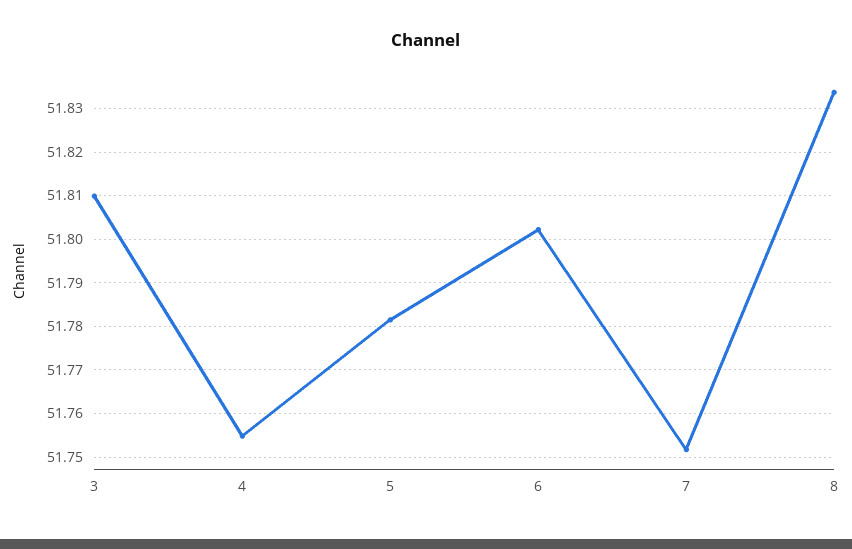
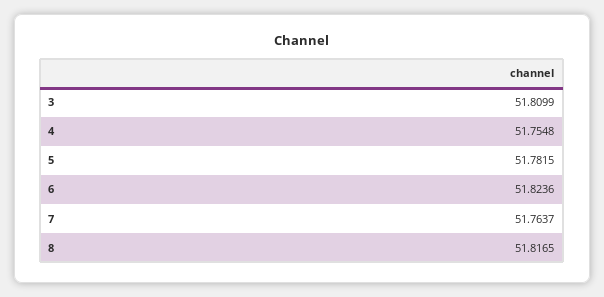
  {
    "3": 51.8099,
    "4": 51.7548,
    "5": 51.7815,
-   "6": 51.802,
+   "6": 51.8236,
-   "7": 51.752,
+   "7": 51.7637,
-   "8": 51.834
+   "8": 51.8165
  }

